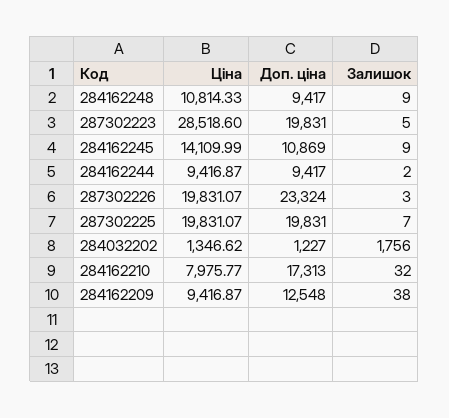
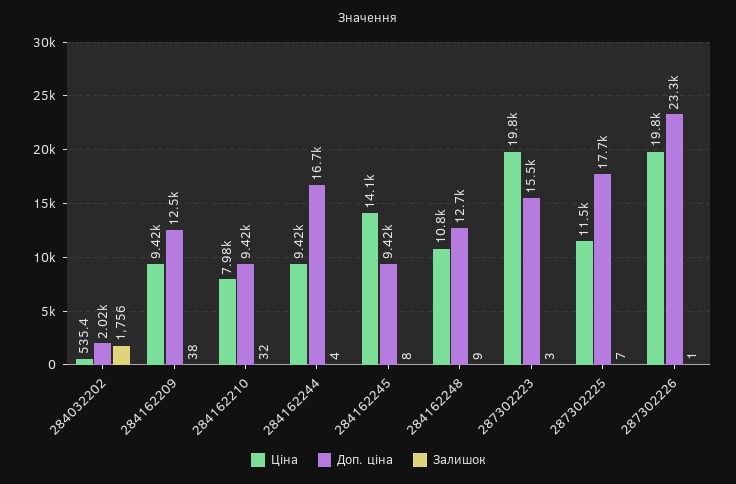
  {
    "Ціна": {
      "284162248": 10814.33,
-     "287302223": 28518.6,
+     "287302223": 19800,
      "284162245": 14109.99,
      "284162244": 9416.87,
      "287302226": 19831.07,
-     "287302225": 19831.07,
+     "287302225": 11500,
-     "284032202": 1346.62,
+     "284032202": 535.4,
      "284162210": 7975.77,
      "284162209": 9416.87
    },
    "Доп. ціна": {
-     "284162248": 9417,
+     "284162248": 12700,
-     "287302223": 19831,
+     "287302223": 15500,
-     "284162245": 10869,
+     "284162245": 9420,
-     "284162244": 9417,
+     "284162244": 16700,
      "287302226": 23324,
-     "287302225": 19831,
+     "287302225": 17700,
-     "284032202": 1227,
+     "284032202": 2020,
-     "284162210": 17313,
+     "284162210": 9420,
      "284162209": 12548
    },
    "Залишок": {
      "284162248": 9,
-     "287302223": 5,
+     "287302223": 3,
-     "284162245": 9,
+     "284162245": 8,
-     "284162244": 2,
+     "284162244": 4,
-     "287302226": 3,
+     "287302226": 1,
      "287302225": 7,
      "284032202": 1756,
      "284162210": 32,
      "284162209": 38
    }
  }

